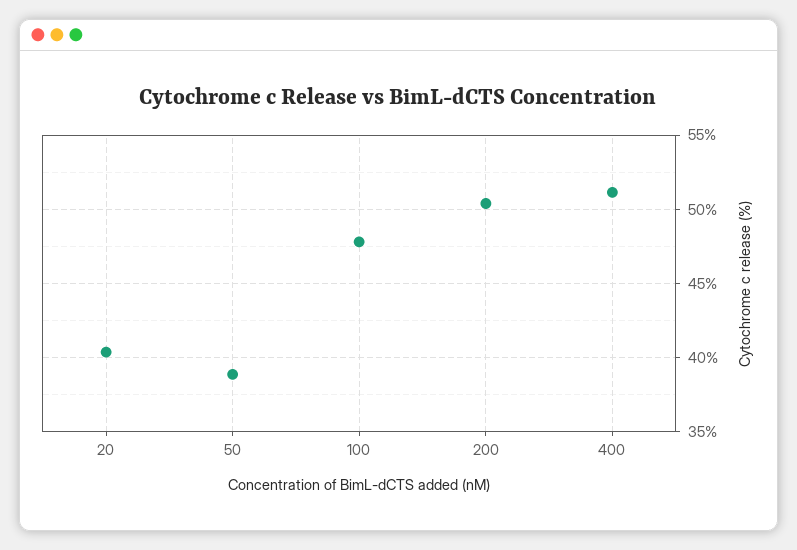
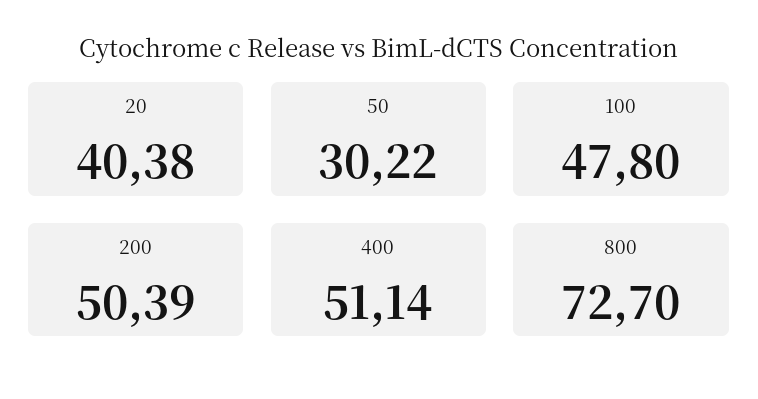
  {
    "20": 40.38,
-   "50": 39,
+   "50": 30.22,
    "100": 47.8,
    "200": 50.39,
-   "400": 51.14
+   "400": 51.14,
+   "800": 72.7
  }

